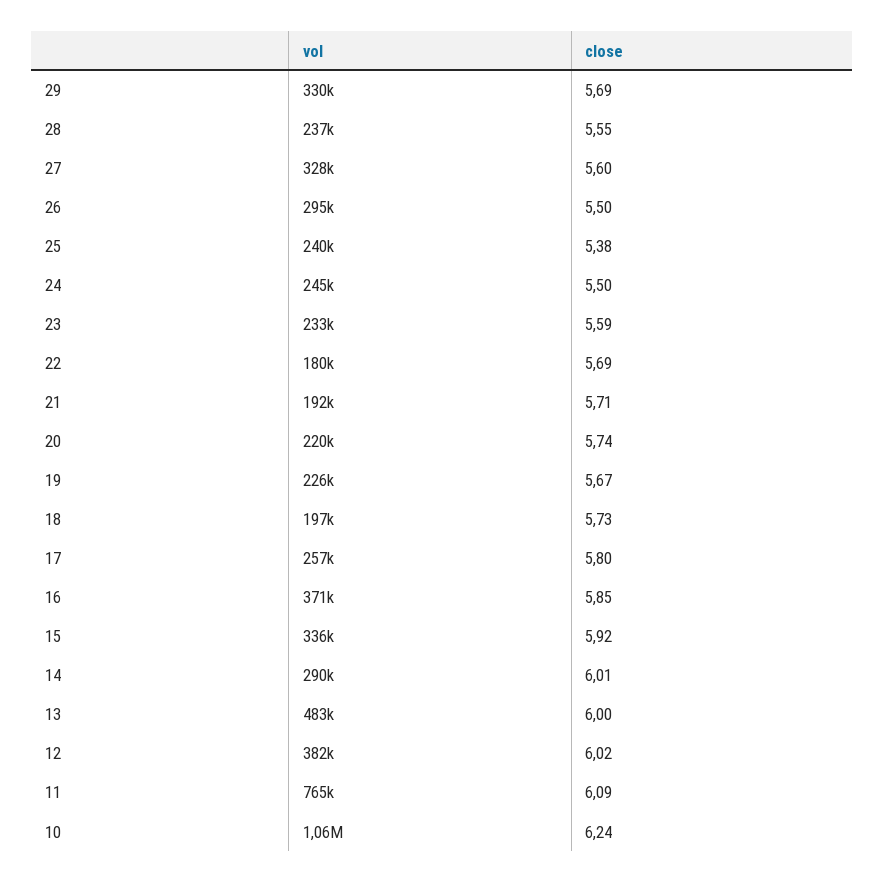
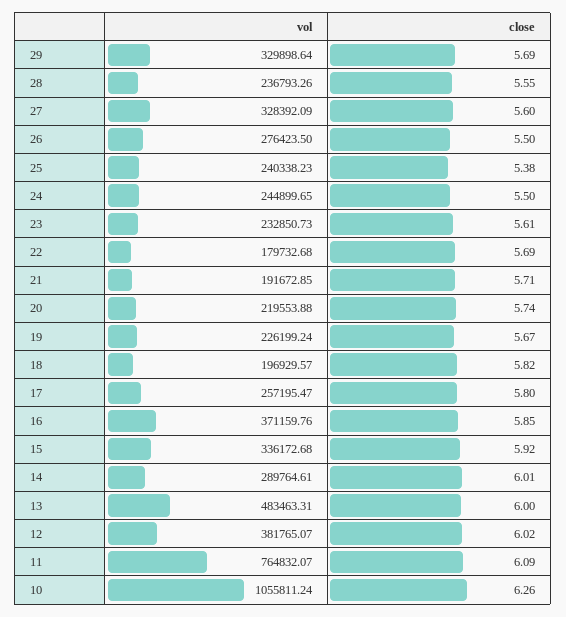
  {
    "vol": {
      "29": 329898.64,
      "28": 236793.26,
      "27": 328392.09,
-     "26": 295000,
+     "26": 276423.5,
      "25": 240338.23,
      "24": 244899.65,
      "23": 232850.73,
      "22": 179732.68,
      "21": 191672.85,
      "20": 219553.88,
      "19": 226199.24,
      "18": 196929.57,
      "17": 257195.47,
      "16": 371159.76,
      "15": 336172.68,
      "14": 289764.61,
      "13": 483463.31,
      "12": 381765.07,
      "11": 764832.07,
      "10": 1055811.24
    },
    "close": {
      "29": 5.69,
      "28": 5.55,
      "27": 5.6,
      "26": 5.5,
      "25": 5.38,
      "24": 5.5,
-     "23": 5.59,
+     "23": 5.61,
      "22": 5.69,
      "21": 5.71,
      "20": 5.74,
      "19": 5.67,
-     "18": 5.73,
+     "18": 5.82,
      "17": 5.8,
      "16": 5.85,
      "15": 5.92,
      "14": 6.01,
      "13": 6,
      "12": 6.02,
      "11": 6.09,
-     "10": 6.24
+     "10": 6.26
    }
  }

